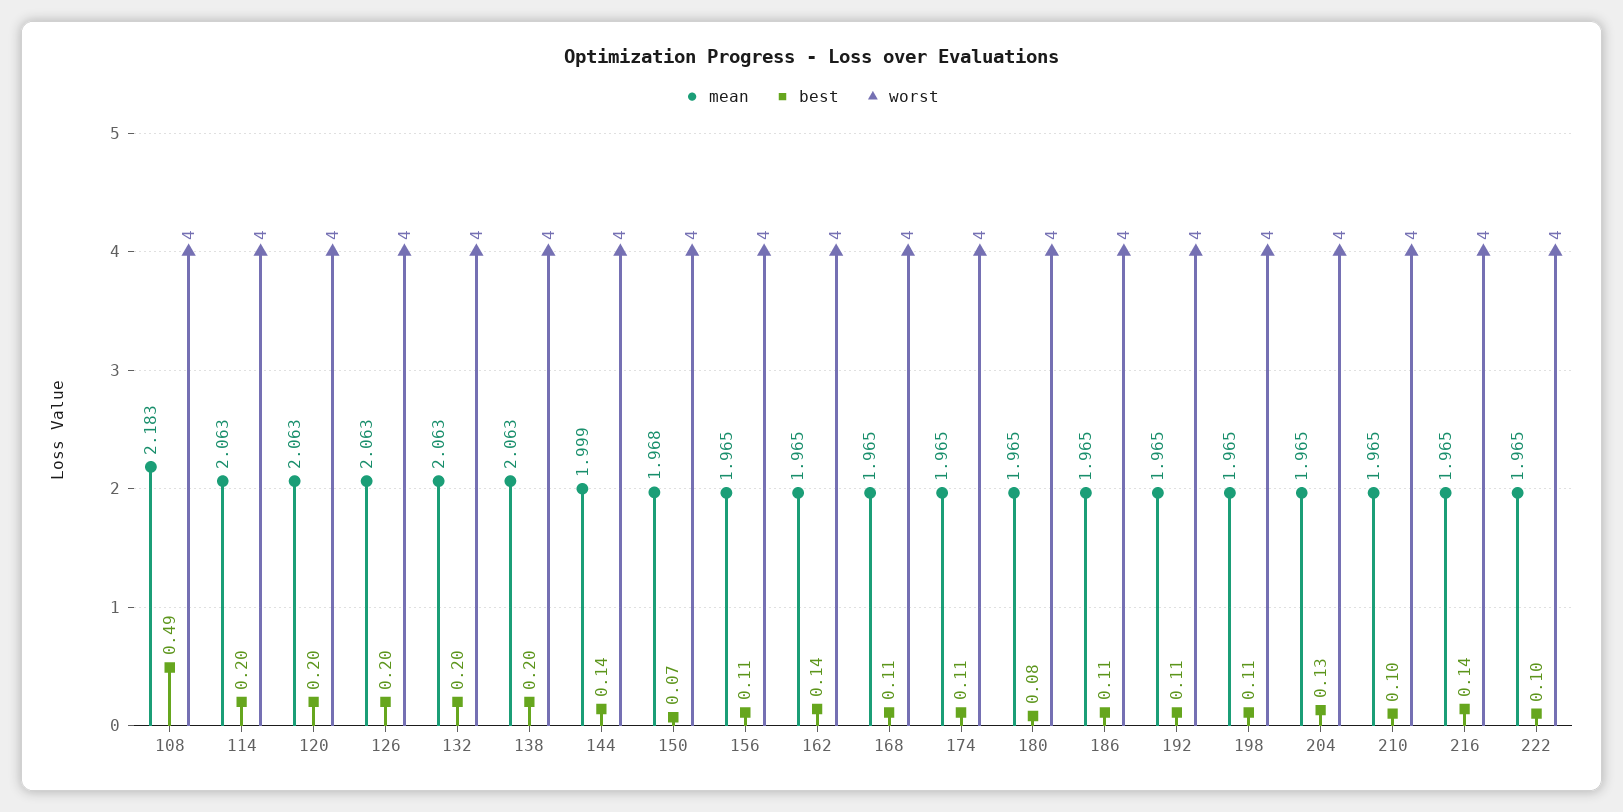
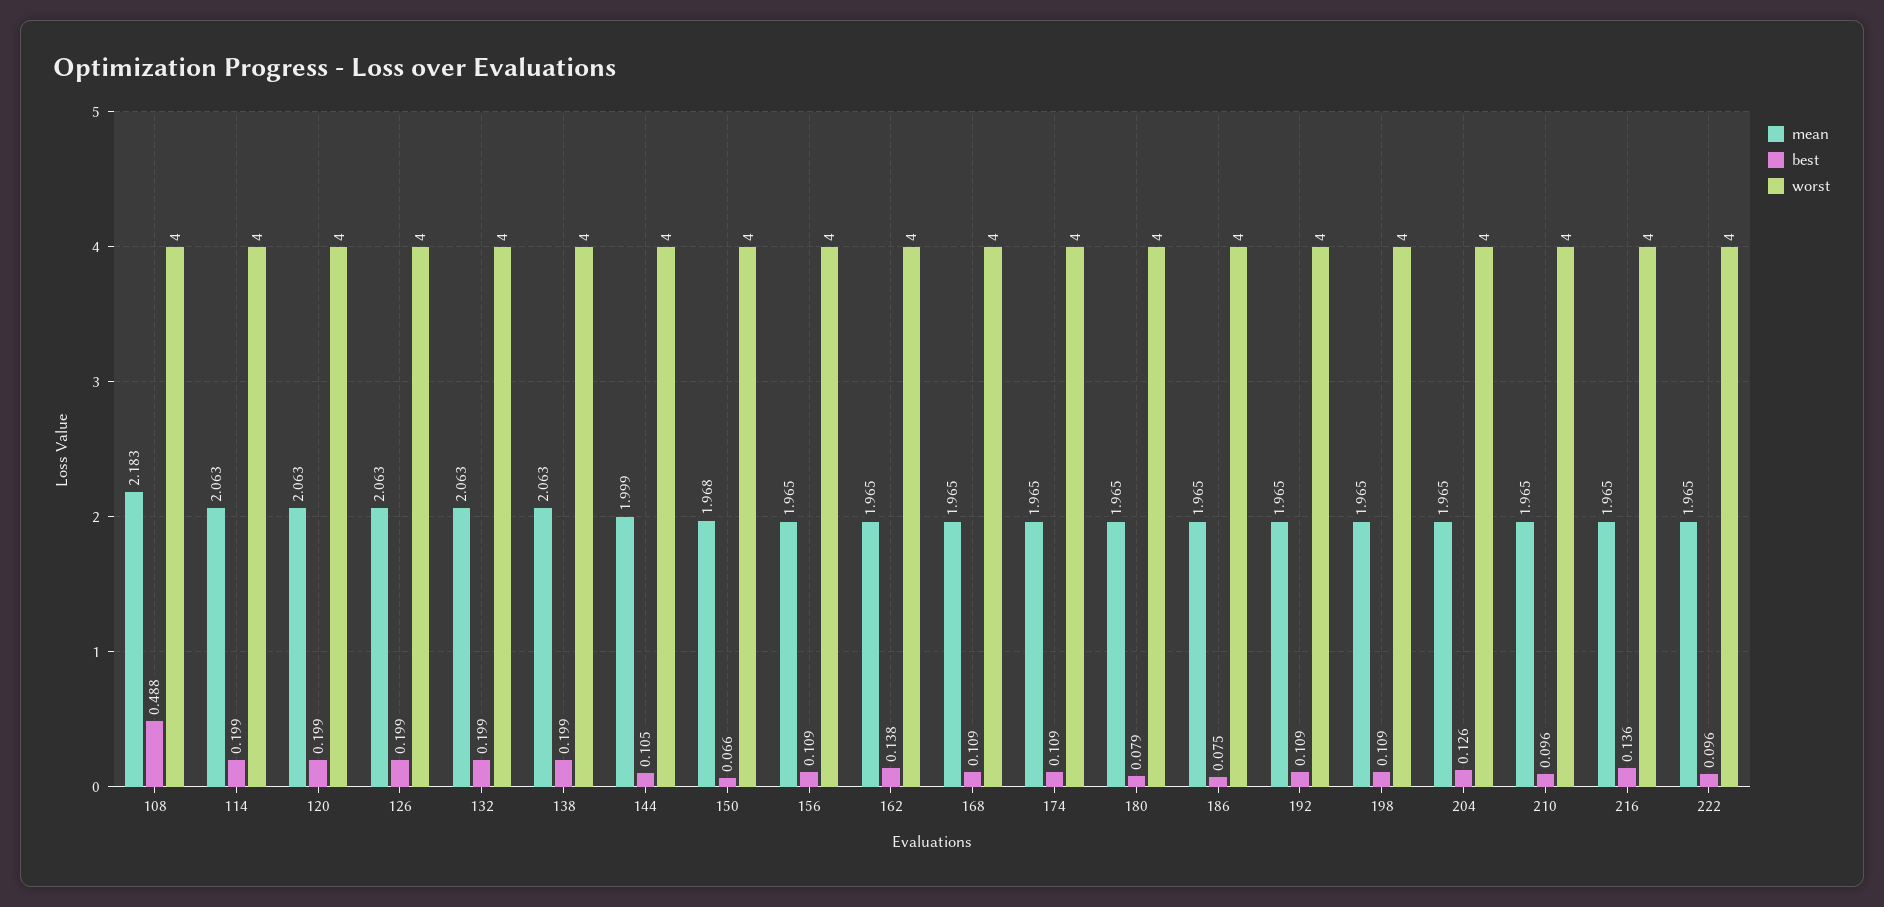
  {
    "mean": {
      "108": 2.183,
      "114": 2.063,
      "120": 2.063,
      "126": 2.063,
      "132": 2.063,
      "138": 2.063,
      "144": 1.999,
      "150": 1.968,
      "156": 1.965,
      "162": 1.965,
      "168": 1.965,
      "174": 1.965,
      "180": 1.965,
      "186": 1.965,
      "192": 1.965,
      "198": 1.965,
      "204": 1.965,
      "210": 1.965,
      "216": 1.965,
      "222": 1.965
    },
    "best": {
      "108": 0.488,
      "114": 0.199,
      "120": 0.199,
      "126": 0.199,
      "132": 0.199,
      "138": 0.199,
-     "144": 0.14,
+     "144": 0.105,
      "150": 0.066,
      "156": 0.109,
      "162": 0.138,
      "168": 0.109,
      "174": 0.109,
      "180": 0.079,
-     "186": 0.11,
+     "186": 0.075,
      "192": 0.109,
      "198": 0.109,
      "204": 0.126,
      "210": 0.096,
      "216": 0.136,
      "222": 0.096
    },
    "worst": {
      "108": 4,
      "114": 4,
      "120": 4,
      "126": 4,
      "132": 4,
      "138": 4,
      "144": 4,
      "150": 4,
      "156": 4,
      "162": 4,
      "168": 4,
      "174": 4,
      "180": 4,
      "186": 4,
      "192": 4,
      "198": 4,
      "204": 4,
      "210": 4,
      "216": 4,
      "222": 4
    }
  }

